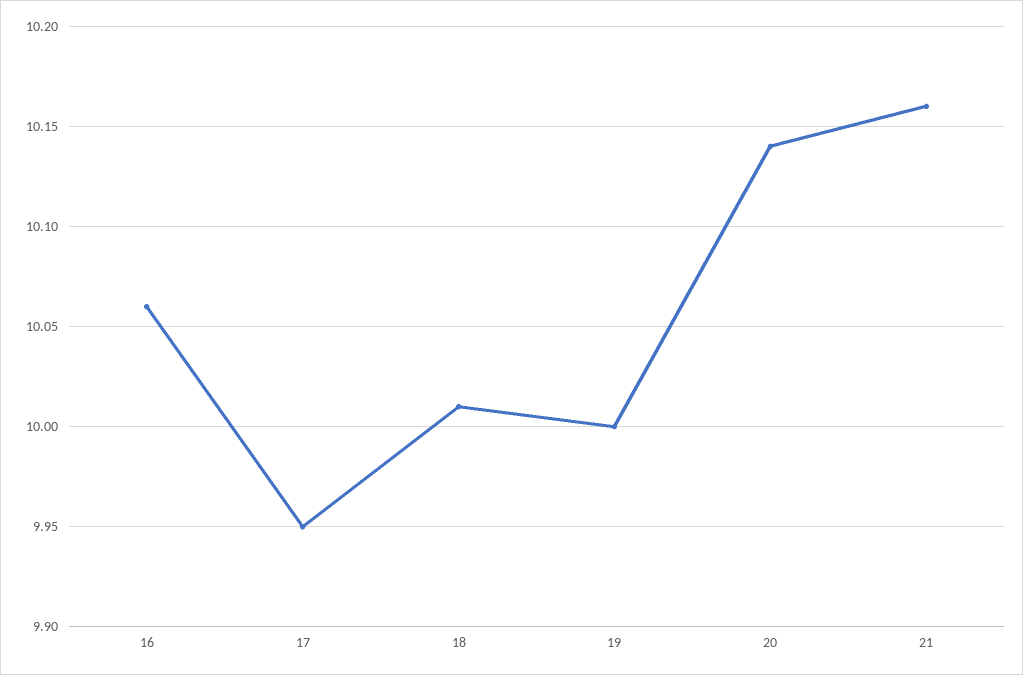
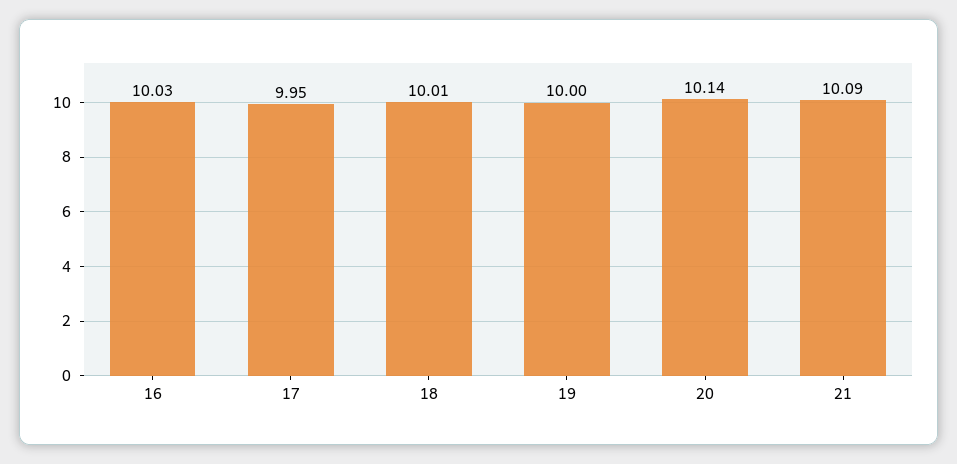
  {
-   "16": 10.06,
+   "16": 10.03,
    "17": 9.95,
    "18": 10.01,
    "19": 10,
    "20": 10.14,
-   "21": 10.16
+   "21": 10.09
  }

